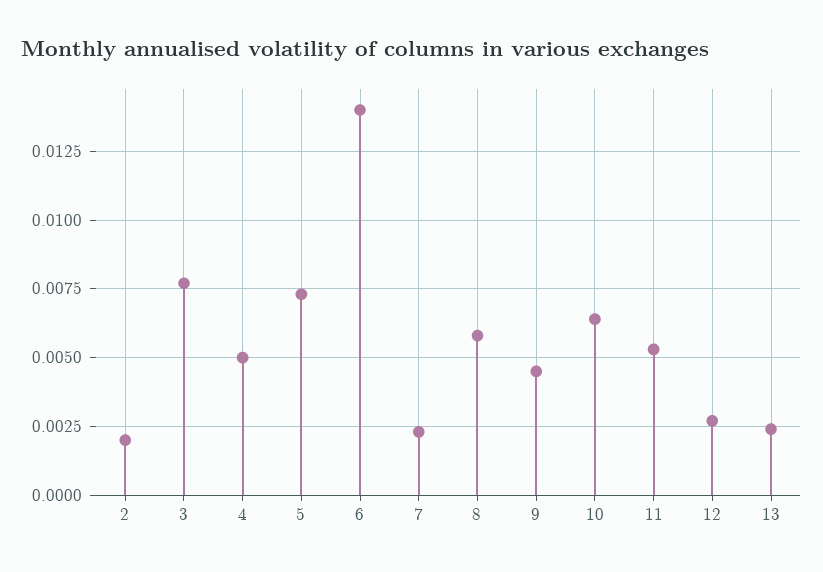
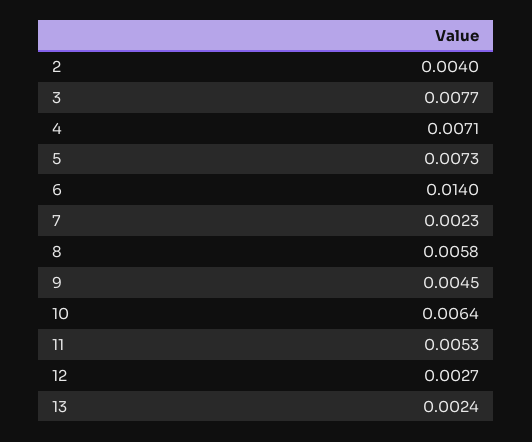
  {
-   "2": 0.002,
+   "2": 0.004,
    "3": 0.0077,
-   "4": 0.005,
+   "4": 0.0071,
    "5": 0.0073,
    "6": 0.014,
    "7": 0.0023,
    "8": 0.0058,
    "9": 0.0045,
    "10": 0.0064,
    "11": 0.0053,
    "12": 0.0027,
    "13": 0.0024
  }

